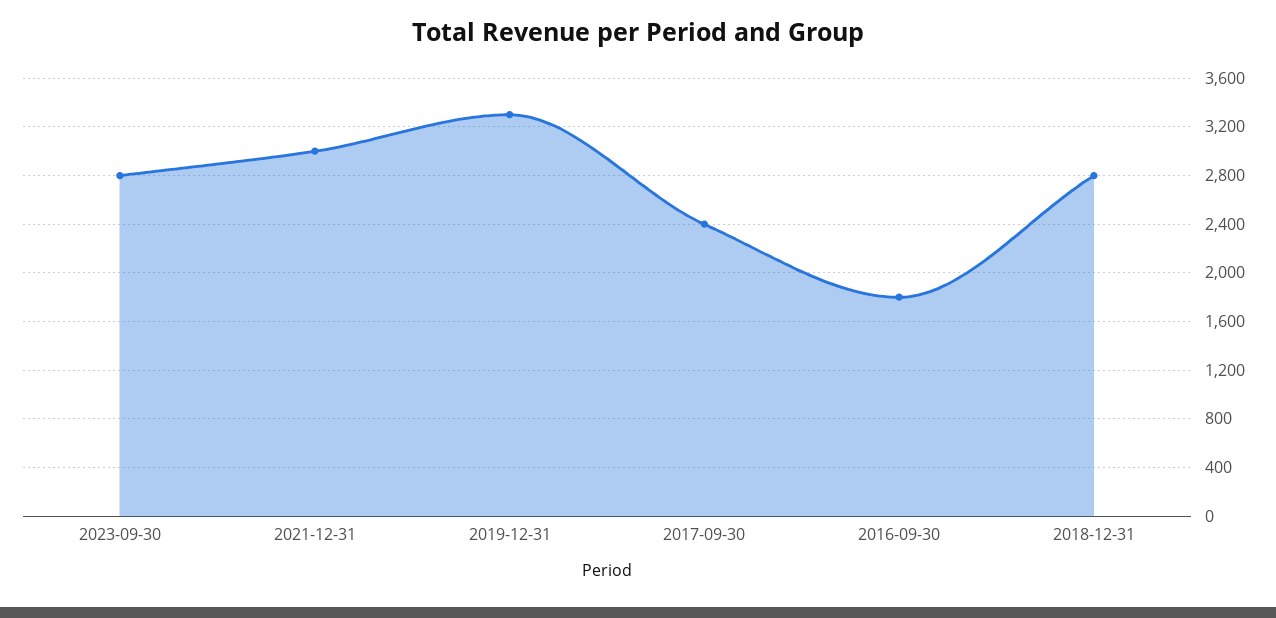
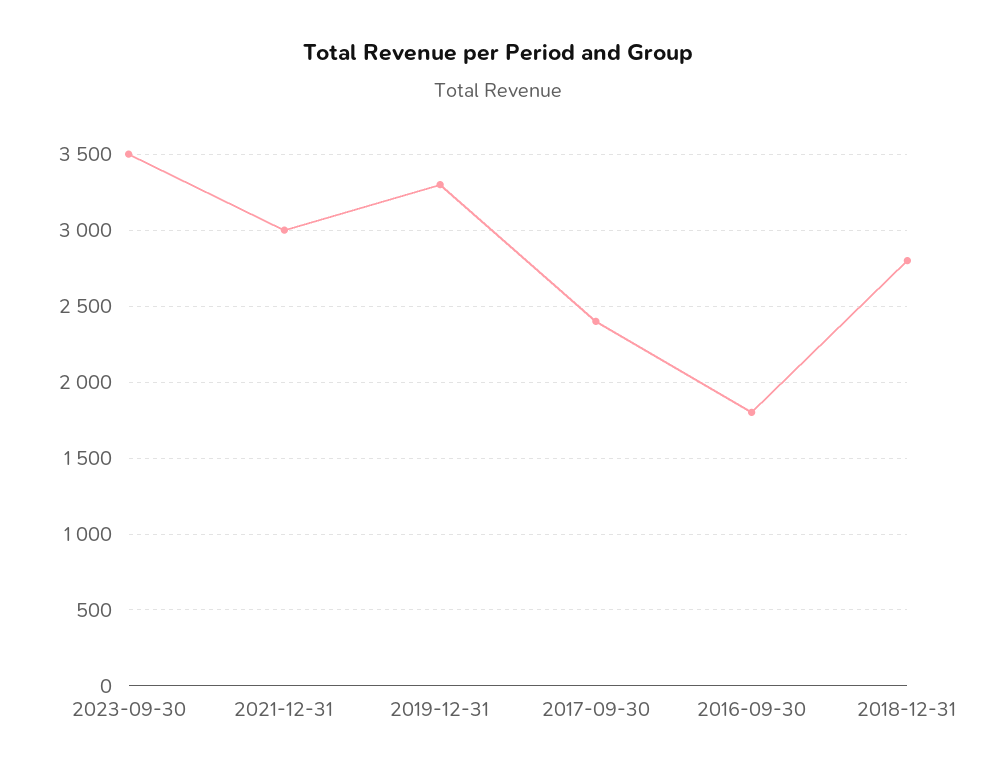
  {
-   "2023-09-30": 2800,
+   "2023-09-30": 3500,
    "2021-12-31": 3000,
    "2019-12-31": 3300,
    "2017-09-30": 2400,
    "2016-09-30": 1800,
    "2018-12-31": 2800
  }

